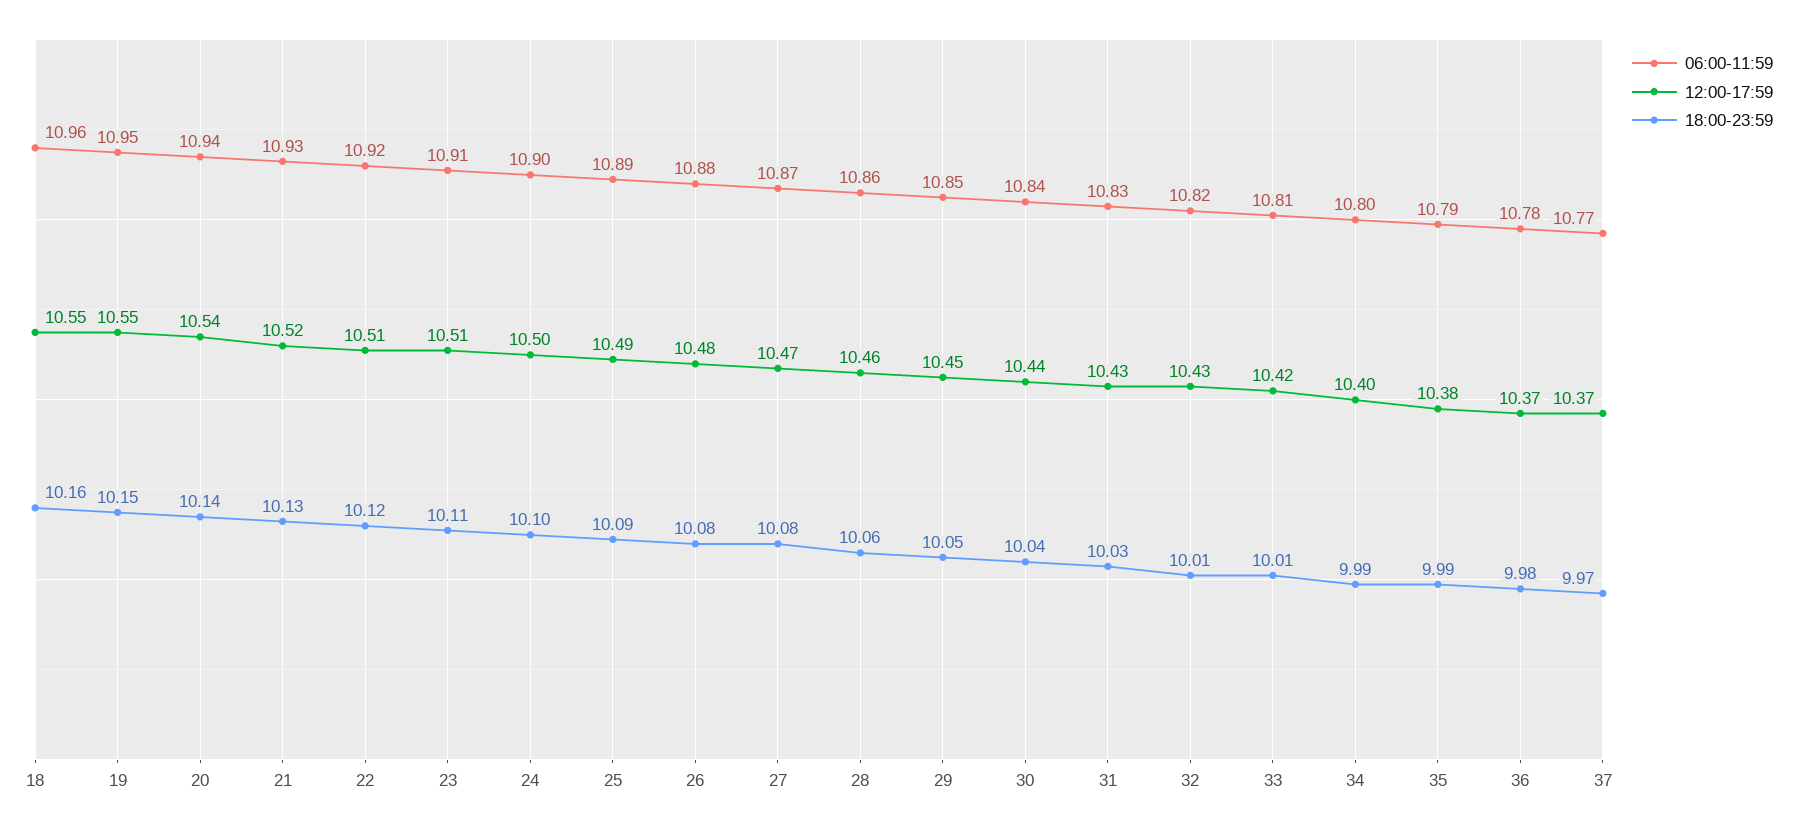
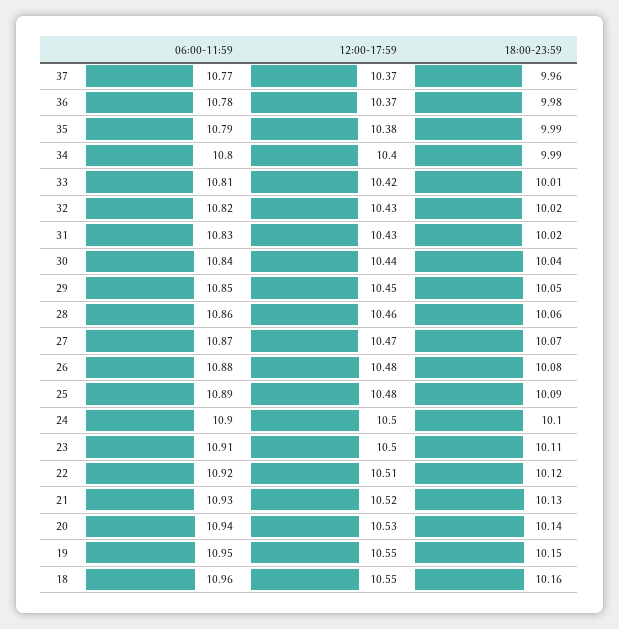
  {
    "06:00-11:59": {
      "18": 10.96,
      "19": 10.95,
      "20": 10.94,
      "21": 10.93,
      "22": 10.92,
      "23": 10.91,
      "24": 10.9,
      "25": 10.89,
      "26": 10.88,
      "27": 10.87,
      "28": 10.86,
      "29": 10.85,
      "30": 10.84,
      "31": 10.83,
      "32": 10.82,
      "33": 10.81,
      "34": 10.8,
      "35": 10.79,
      "36": 10.78,
      "37": 10.77
    },
    "12:00-17:59": {
      "18": 10.55,
      "19": 10.55,
-     "20": 10.54,
+     "20": 10.53,
      "21": 10.52,
      "22": 10.51,
-     "23": 10.51,
+     "23": 10.5,
      "24": 10.5,
-     "25": 10.49,
+     "25": 10.48,
      "26": 10.48,
      "27": 10.47,
      "28": 10.46,
      "29": 10.45,
      "30": 10.44,
      "31": 10.43,
      "32": 10.43,
      "33": 10.42,
      "34": 10.4,
      "35": 10.38,
      "36": 10.37,
      "37": 10.37
    },
    "18:00-23:59": {
      "18": 10.16,
      "19": 10.15,
      "20": 10.14,
      "21": 10.13,
      "22": 10.12,
      "23": 10.11,
      "24": 10.1,
      "25": 10.09,
      "26": 10.08,
-     "27": 10.08,
+     "27": 10.07,
      "28": 10.06,
      "29": 10.05,
      "30": 10.04,
-     "31": 10.03,
+     "31": 10.02,
-     "32": 10.01,
+     "32": 10.02,
      "33": 10.01,
      "34": 9.99,
      "35": 9.99,
      "36": 9.98,
-     "37": 9.97
+     "37": 9.96
    }
  }

